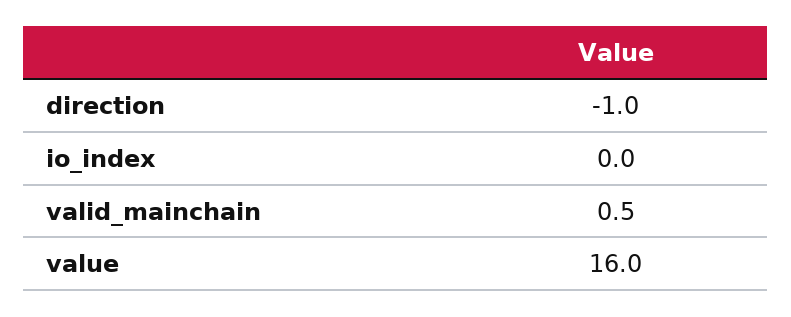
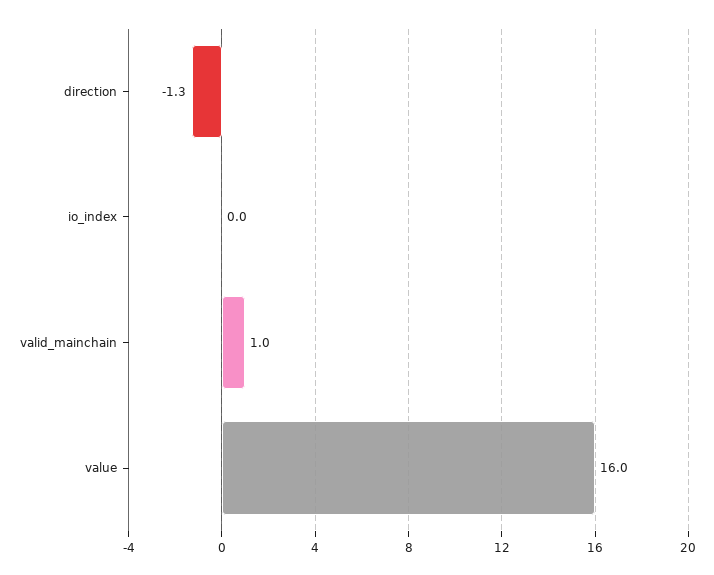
  {
-   "direction": -1,
+   "direction": -1.3,
    "io_index": 0,
-   "valid_mainchain": 0.5,
+   "valid_mainchain": 1,
    "value": 16
  }

